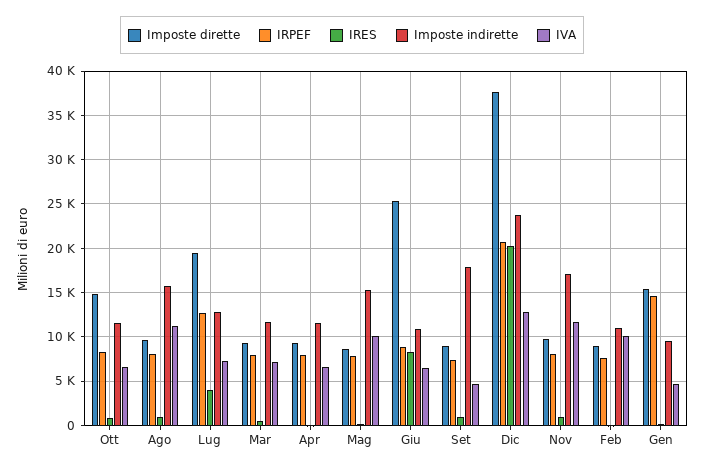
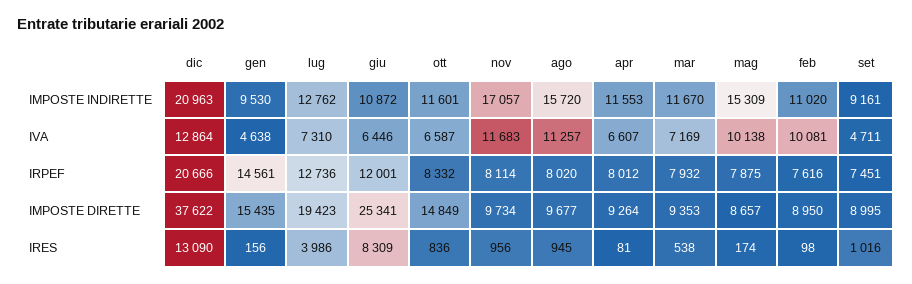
  {
    "Imposte dirette": {
      "Ott": 14849,
      "Ago": 9677,
      "Lug": 19423,
      "Mar": 9353,
      "Apr": 9264,
      "Mag": 8657,
      "Giu": 25341,
      "Set": 8995,
      "Dic": 37622,
      "Nov": 9734,
      "Feb": 8950,
      "Gen": 15435
    },
    "IRPEF": {
      "Ott": 8332,
      "Ago": 8020,
      "Lug": 12736,
      "Mar": 7932,
      "Apr": 8012,
      "Mag": 7875,
-     "Giu": 9000,
+     "Giu": 12001,
      "Set": 7451,
      "Dic": 20666,
      "Nov": 8114,
      "Feb": 7616,
      "Gen": 14561
    },
    "IRES": {
      "Ott": 836,
      "Ago": 945,
      "Lug": 3986,
      "Mar": 538,
      "Apr": 81,
      "Mag": 174,
      "Giu": 8309,
      "Set": 1016,
-     "Dic": 20000,
+     "Dic": 13090,
      "Nov": 956,
      "Feb": 98,
      "Gen": 156
    },
    "Imposte indirette": {
      "Ott": 11601,
      "Ago": 15720,
      "Lug": 12762,
      "Mar": 11670,
      "Apr": 11553,
      "Mag": 15309,
      "Giu": 10872,
-     "Set": 18000,
+     "Set": 9161,
-     "Dic": 24000,
+     "Dic": 20963,
      "Nov": 17057,
      "Feb": 11020,
      "Gen": 9530
    },
    "IVA": {
      "Ott": 6587,
      "Ago": 11257,
      "Lug": 7310,
      "Mar": 7169,
      "Apr": 6607,
      "Mag": 10138,
      "Giu": 6446,
      "Set": 4711,
      "Dic": 12864,
      "Nov": 11683,
      "Feb": 10081,
      "Gen": 4638
    }
  }

